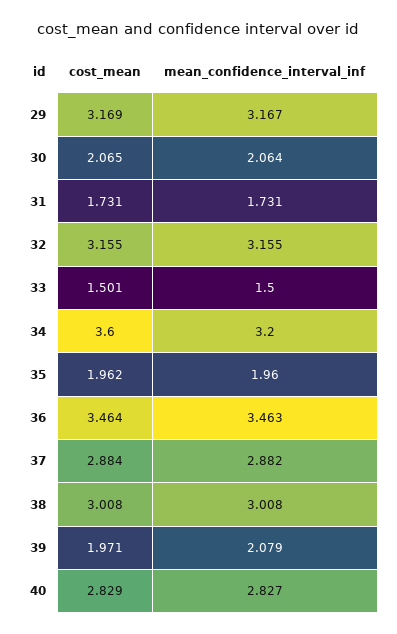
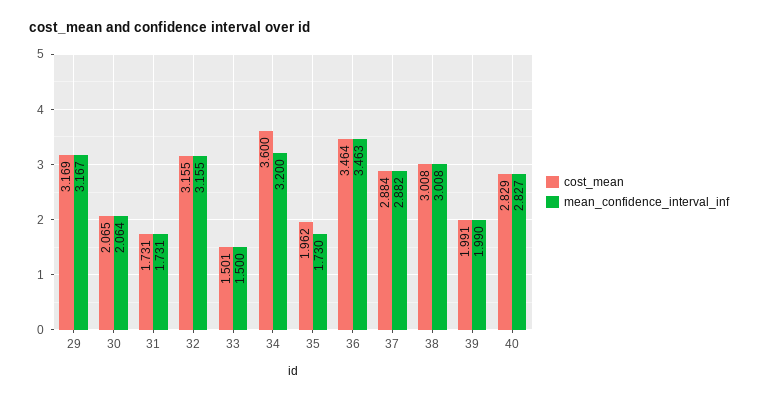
  {
    "cost_mean": {
      "29": 3.169,
      "30": 2.065,
      "31": 1.731,
      "32": 3.155,
      "33": 1.501,
      "34": 3.6,
      "35": 1.962,
      "36": 3.464,
      "37": 2.884,
      "38": 3.008,
-     "39": 1.971,
+     "39": 1.991,
      "40": 2.829
    },
    "mean_confidence_interval_inf": {
      "29": 3.167,
      "30": 2.064,
      "31": 1.731,
      "32": 3.155,
      "33": 1.5,
      "34": 3.2,
-     "35": 1.96,
+     "35": 1.73,
      "36": 3.463,
      "37": 2.882,
      "38": 3.008,
-     "39": 2.079,
+     "39": 1.99,
      "40": 2.827
    }
  }

